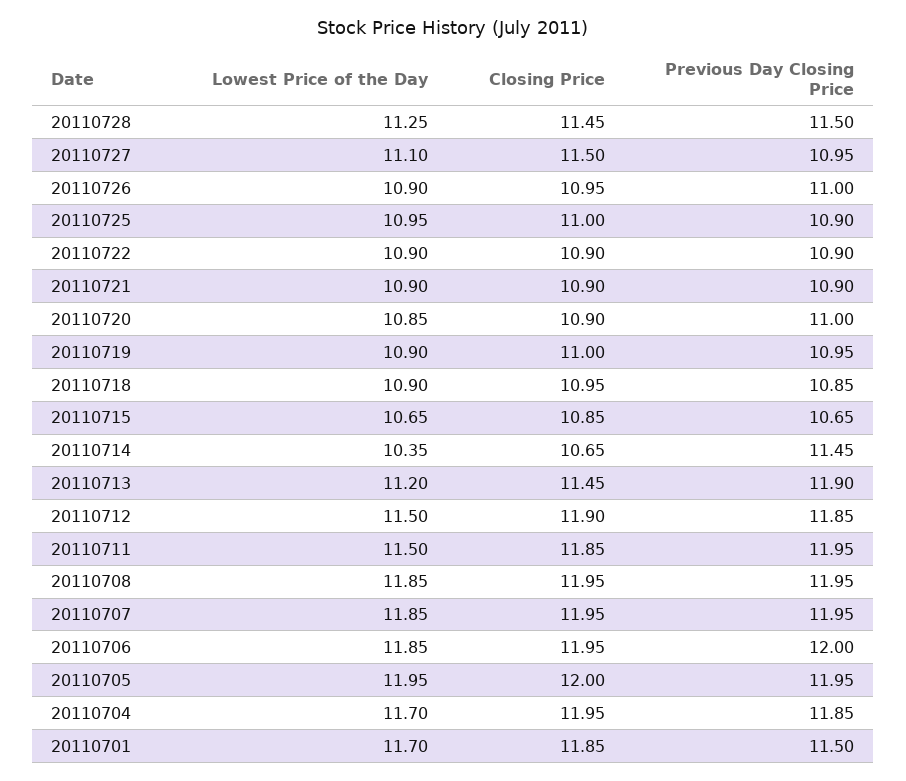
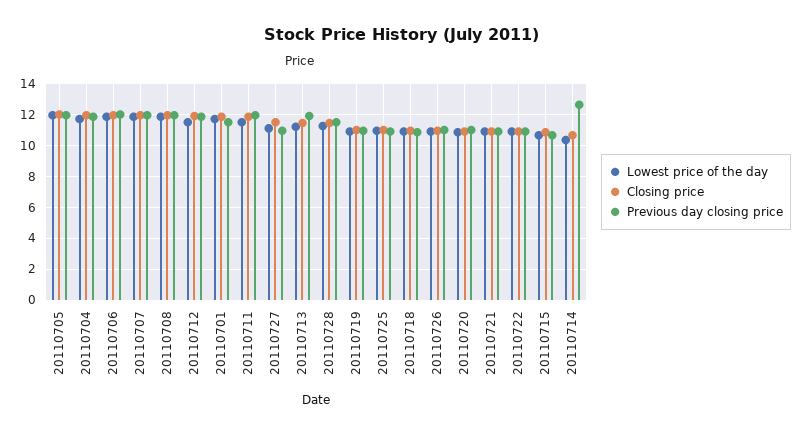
  {
    "Lowest Price of the Day": {
      "20110728": 11.25,
      "20110727": 11.1,
      "20110726": 10.9,
      "20110725": 10.95,
      "20110722": 10.9,
      "20110721": 10.9,
      "20110720": 10.85,
      "20110719": 10.9,
      "20110718": 10.9,
      "20110715": 10.65,
      "20110714": 10.35,
      "20110713": 11.2,
      "20110712": 11.5,
      "20110711": 11.5,
      "20110708": 11.85,
      "20110707": 11.85,
      "20110706": 11.85,
      "20110705": 11.95,
      "20110704": 11.7,
      "20110701": 11.7
    },
    "Closing Price": {
      "20110728": 11.45,
      "20110727": 11.5,
      "20110726": 10.95,
      "20110725": 11,
      "20110722": 10.9,
      "20110721": 10.9,
      "20110720": 10.9,
      "20110719": 11,
      "20110718": 10.95,
      "20110715": 10.85,
      "20110714": 10.65,
      "20110713": 11.45,
      "20110712": 11.9,
      "20110711": 11.85,
      "20110708": 11.95,
      "20110707": 11.95,
      "20110706": 11.95,
      "20110705": 12,
      "20110704": 11.95,
      "20110701": 11.85
    },
    "Previous Day Closing Price": {
      "20110728": 11.5,
      "20110727": 10.95,
      "20110726": 11,
      "20110725": 10.9,
      "20110722": 10.9,
      "20110721": 10.9,
      "20110720": 11,
      "20110719": 10.95,
      "20110718": 10.85,
      "20110715": 10.65,
-     "20110714": 11.45,
+     "20110714": 12.5,
      "20110713": 11.9,
      "20110712": 11.85,
      "20110711": 11.95,
      "20110708": 11.95,
      "20110707": 11.95,
      "20110706": 12,
      "20110705": 11.95,
      "20110704": 11.85,
      "20110701": 11.5
    }
  }

